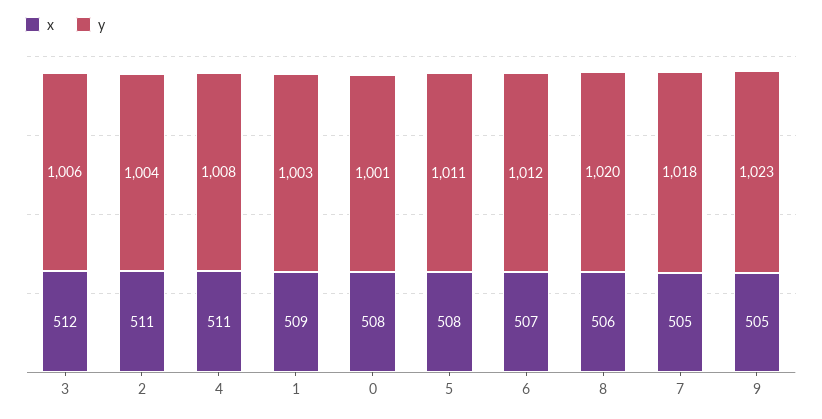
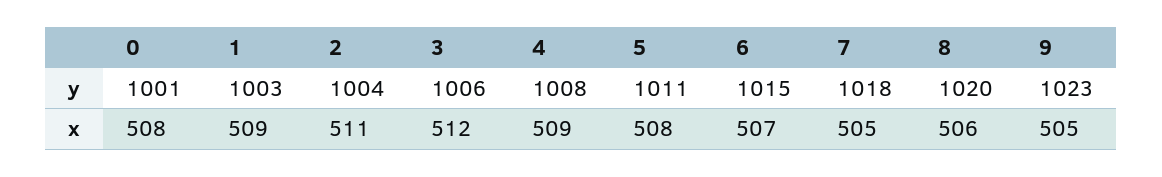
  {
    "x": {
      "3": 512,
      "2": 511,
-     "4": 511,
+     "4": 509,
      "1": 509,
      "0": 508,
      "5": 508,
      "6": 507,
      "8": 506,
      "7": 505,
      "9": 505
    },
    "y": {
      "3": 1006,
      "2": 1004,
      "4": 1008,
      "1": 1003,
      "0": 1001,
      "5": 1011,
-     "6": 1012,
+     "6": 1015,
      "8": 1020,
      "7": 1018,
      "9": 1023
    }
  }

